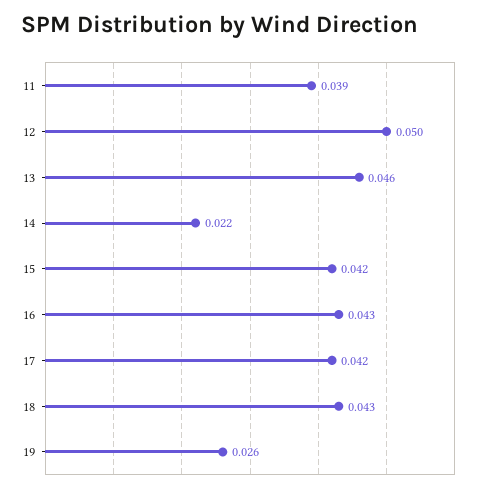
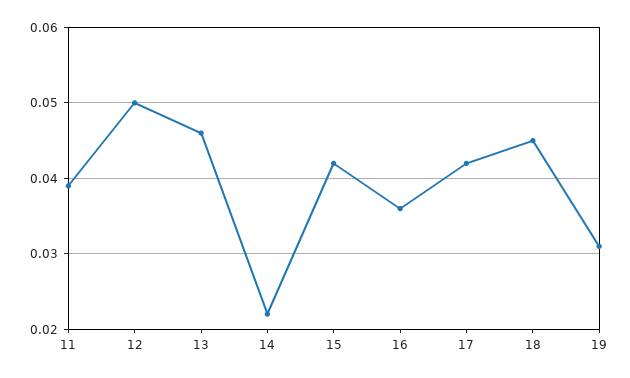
  {
    "11": 0.039,
    "12": 0.05,
    "13": 0.046,
    "14": 0.022,
    "15": 0.042,
-   "16": 0.043,
+   "16": 0.036,
    "17": 0.042,
-   "18": 0.043,
+   "18": 0.045,
-   "19": 0.026
+   "19": 0.031
  }

